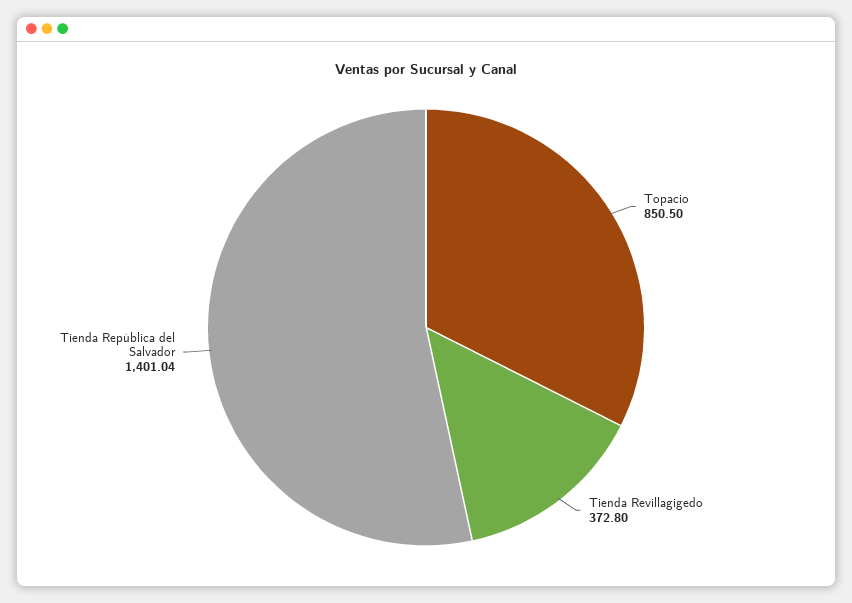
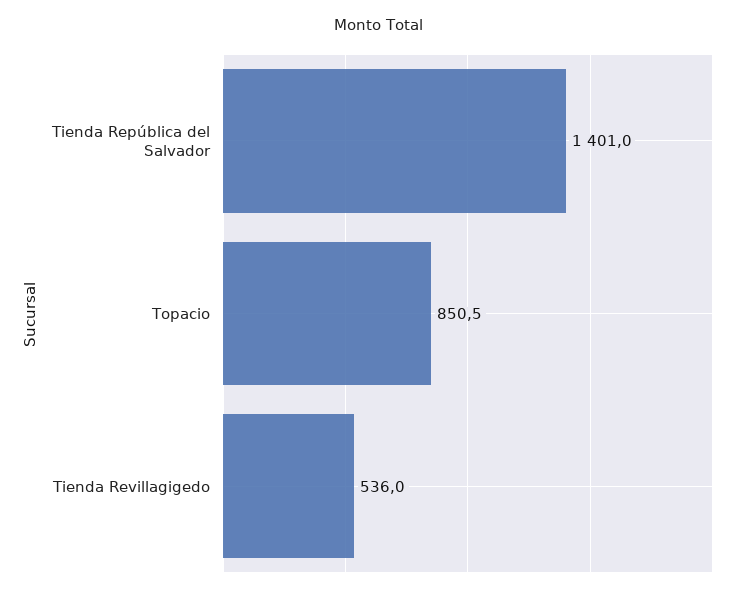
  {
    "Topacio": 850.5,
-   "Tienda Revillagigedo": 372.8,
+   "Tienda Revillagigedo": 536,
    "Tienda República del Salvador": 1401.04
  }

